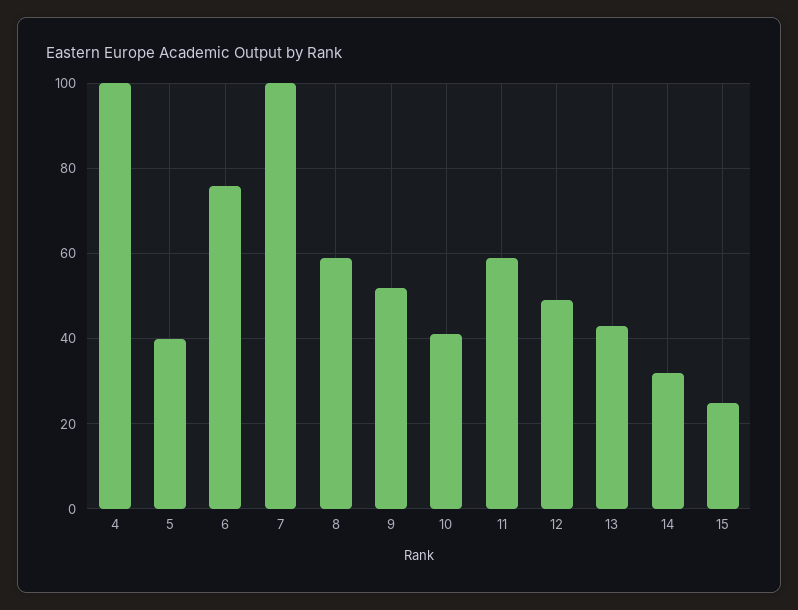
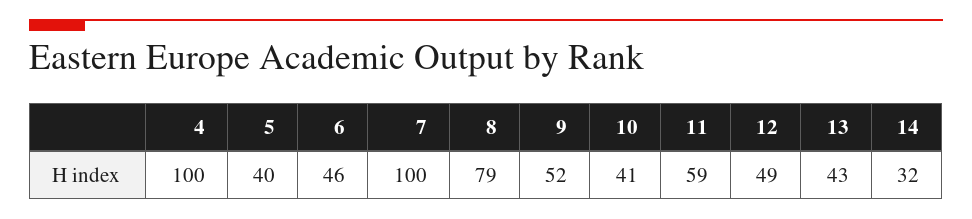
  {
    "4": 100,
    "5": 40,
-   "6": 75,
+   "6": 46,
    "7": 100,
-   "8": 60,
+   "8": 79,
    "9": 52,
    "10": 41,
    "11": 59,
    "12": 49,
    "13": 43,
-   "14": 32,
+   "14": 32
-   "15": 25
  }

